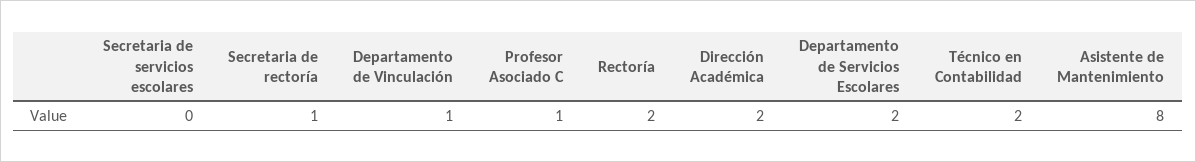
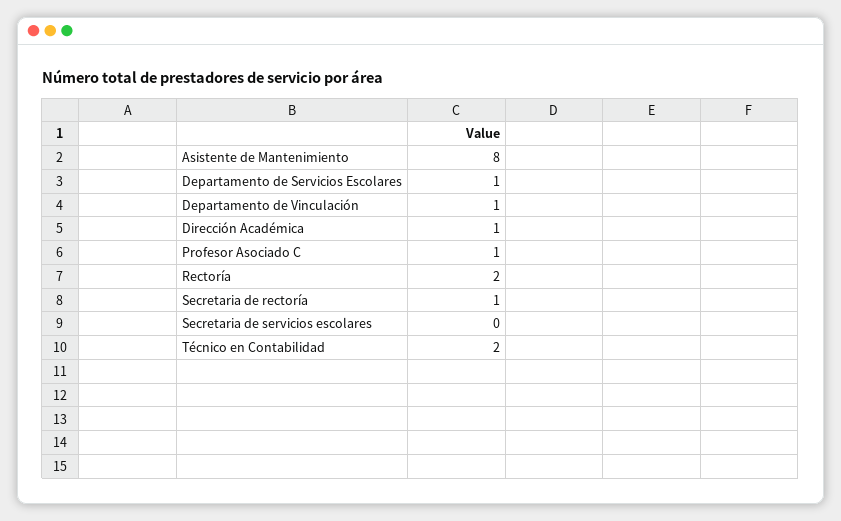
  {
    "Secretaria de servicios escolares": 0,
    "Secretaria de rectoría": 1,
    "Departamento de Vinculación": 1,
    "Profesor Asociado C": 1,
    "Rectoría": 2,
-   "Dirección Académica": 2,
+   "Dirección Académica": 1,
-   "Departamento de Servicios Escolares": 2,
+   "Departamento de Servicios Escolares": 1,
    "Técnico en Contabilidad": 2,
    "Asistente de Mantenimiento": 8
  }

